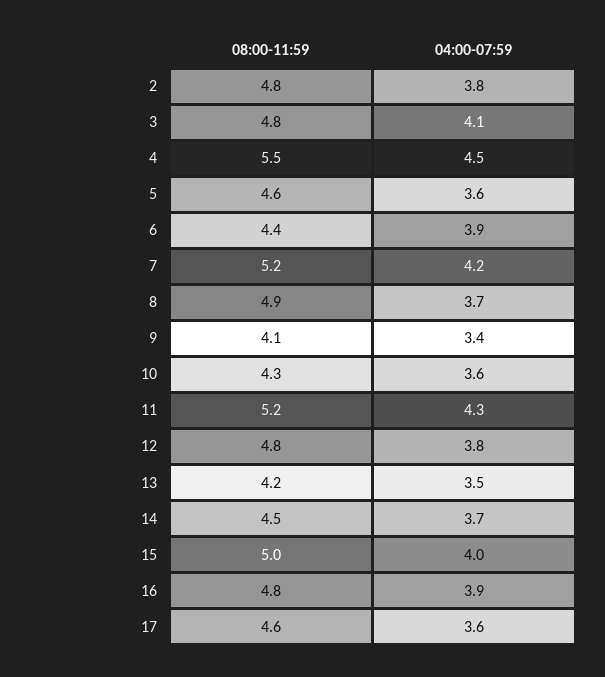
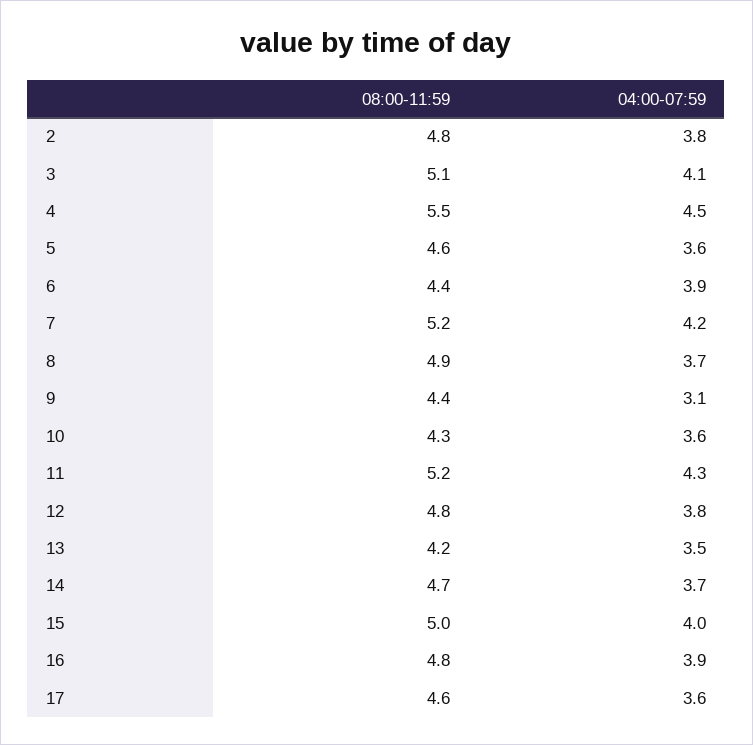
  {
    "08:00-11:59": {
      "2": 4.8,
-     "3": 4.8,
+     "3": 5.1,
      "4": 5.5,
      "5": 4.6,
      "6": 4.4,
      "7": 5.2,
      "8": 4.9,
-     "9": 4.1,
+     "9": 4.4,
      "10": 4.3,
      "11": 5.2,
      "12": 4.8,
      "13": 4.2,
-     "14": 4.5,
+     "14": 4.7,
      "15": 5,
      "16": 4.8,
      "17": 4.6
    },
    "04:00-07:59": {
      "2": 3.8,
      "3": 4.1,
      "4": 4.5,
      "5": 3.6,
      "6": 3.9,
      "7": 4.2,
      "8": 3.7,
-     "9": 3.4,
+     "9": 3.1,
      "10": 3.6,
      "11": 4.3,
      "12": 3.8,
      "13": 3.5,
      "14": 3.7,
      "15": 4,
      "16": 3.9,
      "17": 3.6
    }
  }

